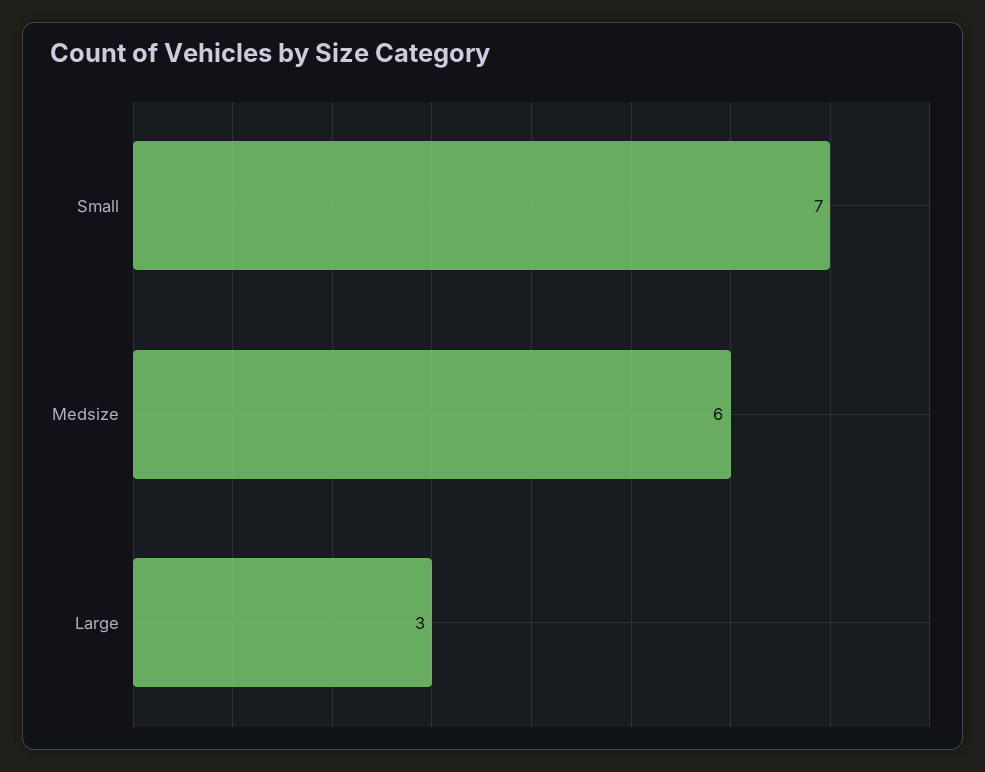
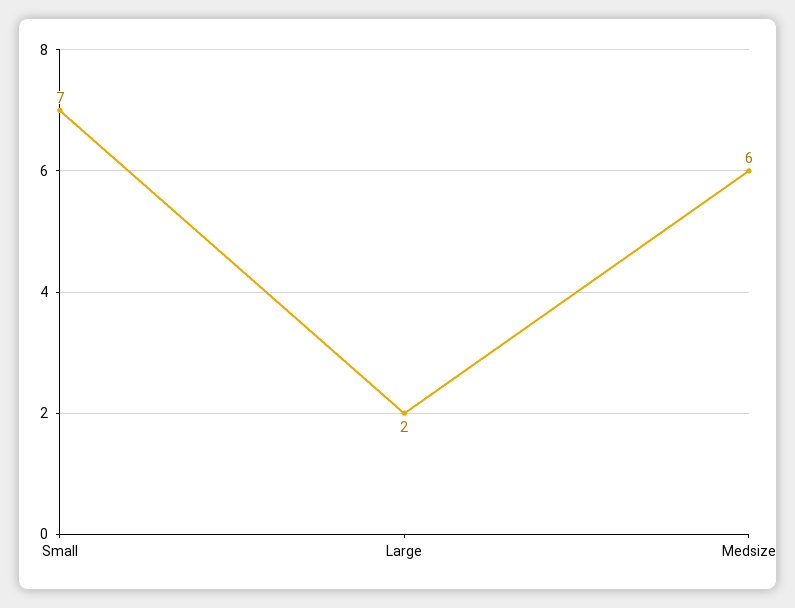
  {
    "Small": 7,
    "Medsize": 6,
-   "Large": 3
+   "Large": 2
  }

